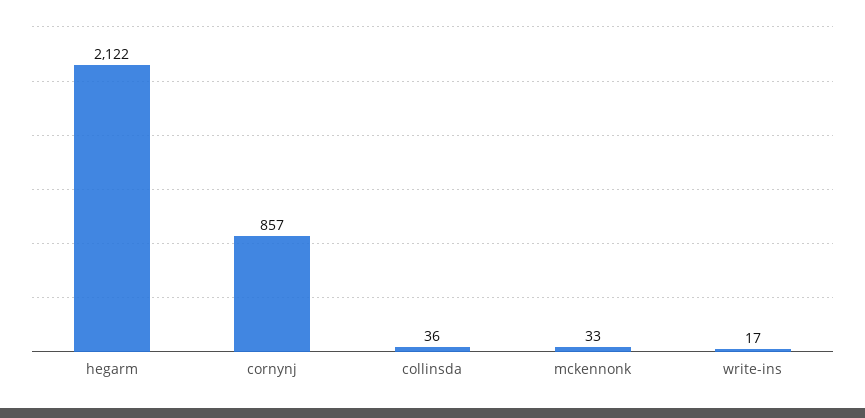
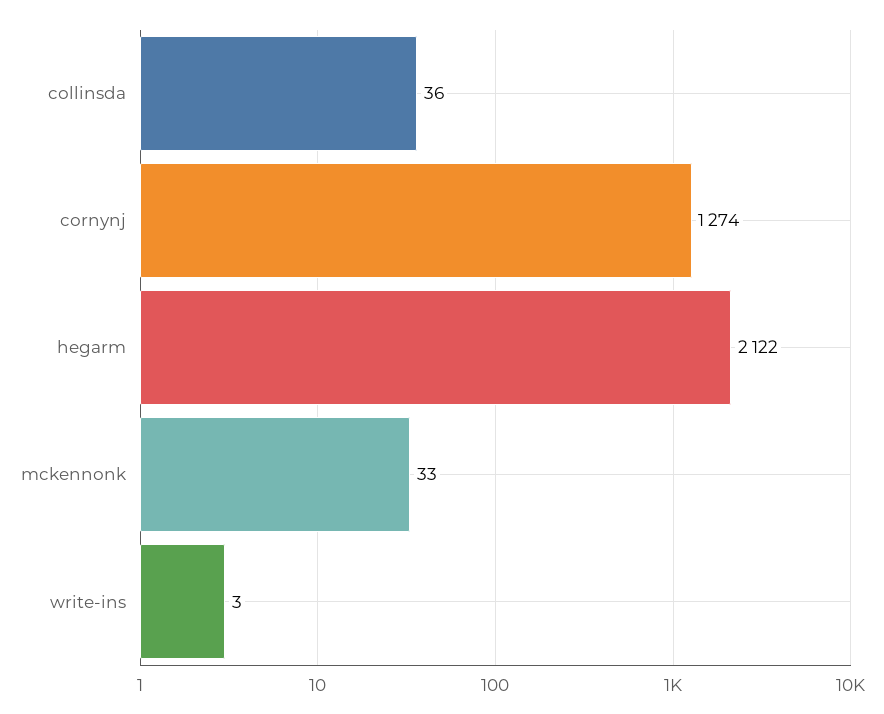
  {
    "hegarm": 2122,
-   "cornynj": 857,
+   "cornynj": 1274,
    "collinsda": 36,
    "mckennonk": 33,
-   "write-ins": 17
+   "write-ins": 3
  }

